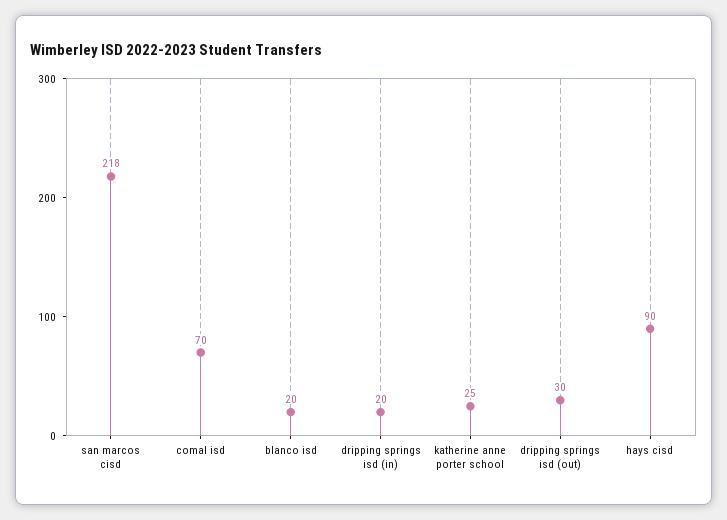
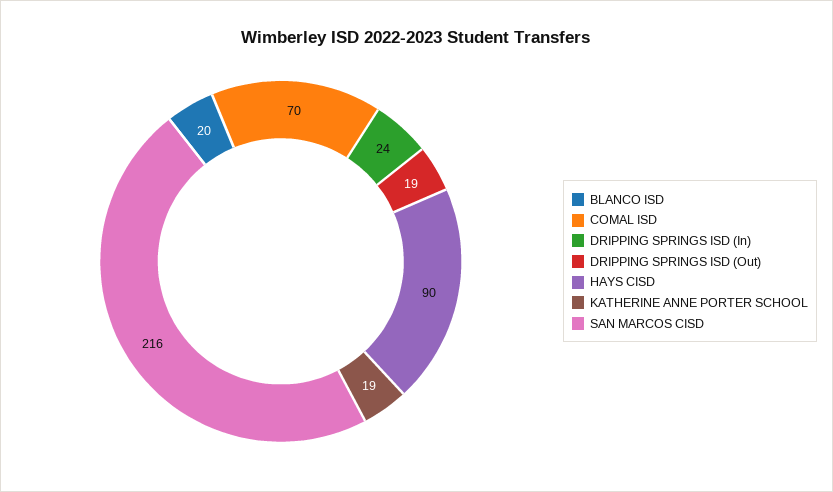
  {
-   "san marcos cisd": 218,
+   "san marcos cisd": 216,
    "comal isd": 70,
    "blanco isd": 20,
-   "dripping springs isd (in)": 20,
+   "dripping springs isd (in)": 24,
-   "katherine anne porter school": 25,
+   "katherine anne porter school": 19,
-   "dripping springs isd (out)": 30,
+   "dripping springs isd (out)": 19,
    "hays cisd": 90
  }

